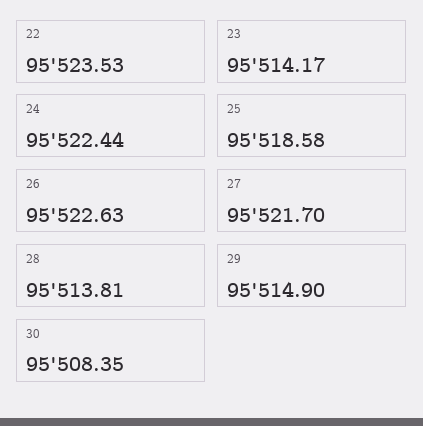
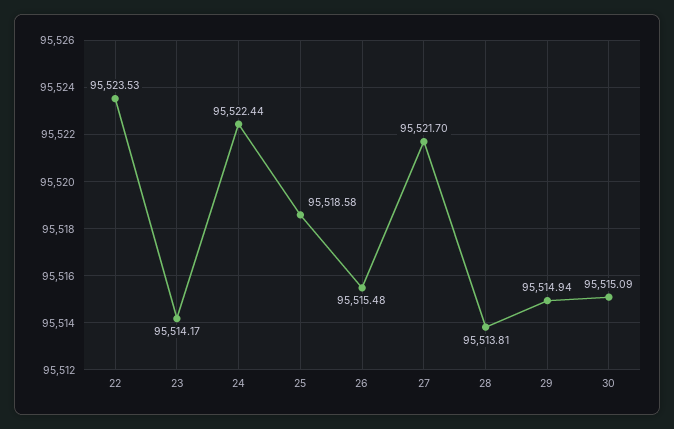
  {
    "22": 95523.53,
    "23": 95514.17,
    "24": 95522.44,
    "25": 95518.58,
-   "26": 95522.63,
+   "26": 95515.48,
    "27": 95521.7,
    "28": 95513.81,
-   "29": 95514.9,
+   "29": 95514.94,
-   "30": 95508.35
+   "30": 95515.09
  }

